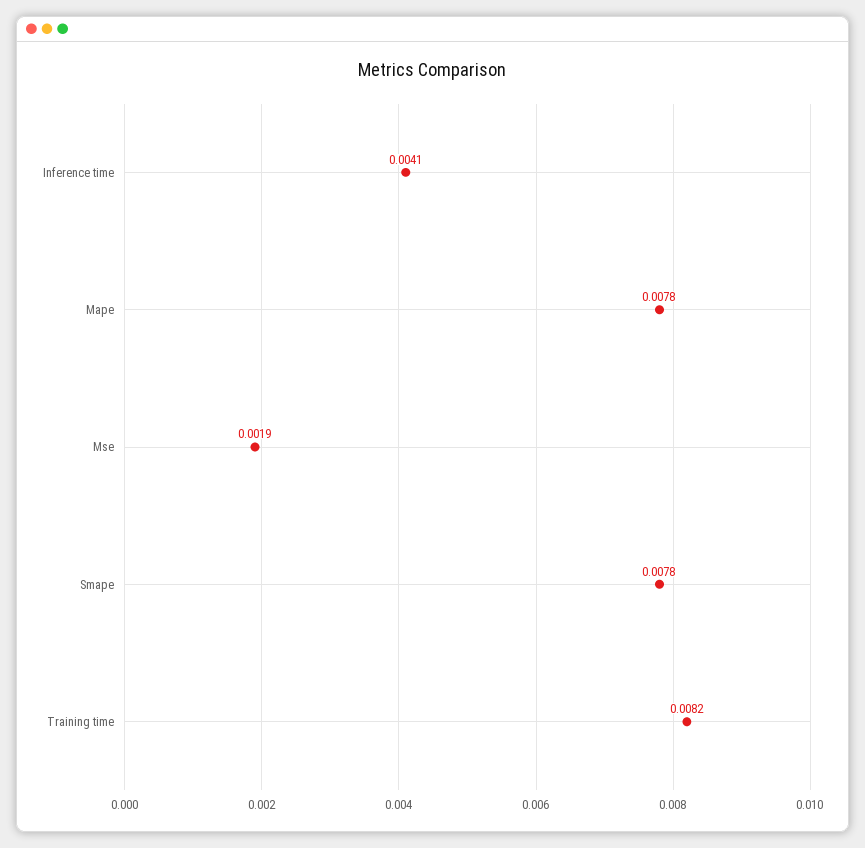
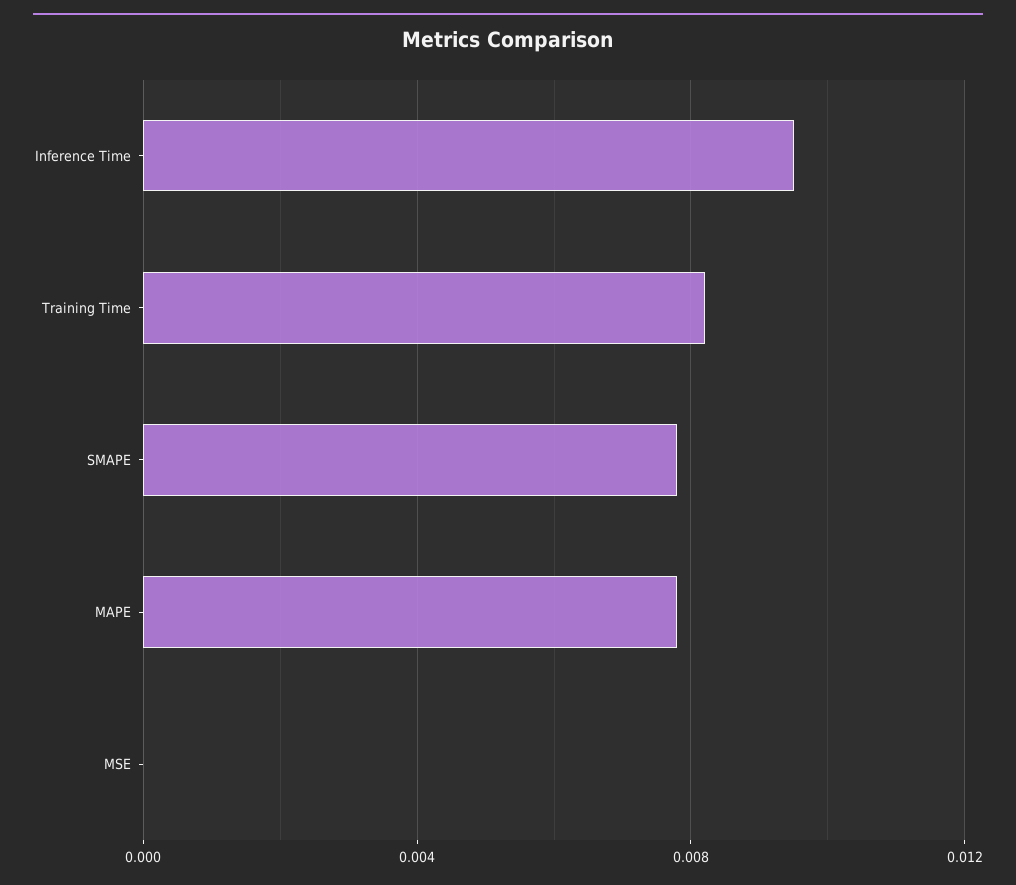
  {
-   "Inference time": 0.0041,
+   "Inference time": 0.0095,
    "Mape": 0.0078,
-   "Mse": 0.0019,
+   "Mse": 0,
    "Smape": 0.0078,
    "Training time": 0.0082
  }

